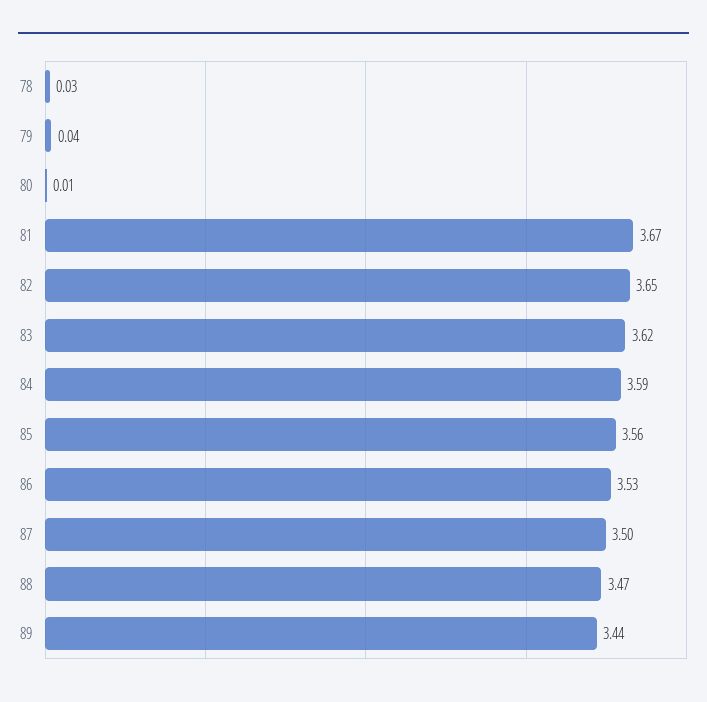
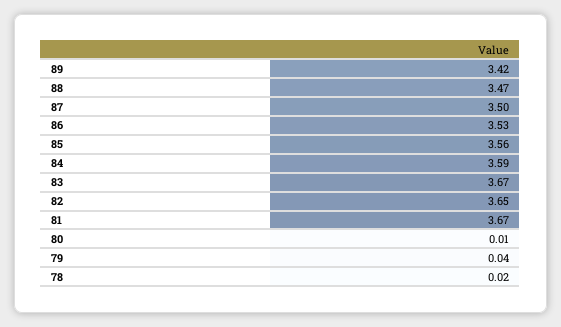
  {
-   "78": 0.03,
+   "78": 0.02,
    "79": 0.04,
    "80": 0.01,
    "81": 3.67,
    "82": 3.65,
-   "83": 3.62,
+   "83": 3.67,
    "84": 3.59,
    "85": 3.56,
    "86": 3.53,
    "87": 3.5,
    "88": 3.47,
-   "89": 3.44
+   "89": 3.42
  }

